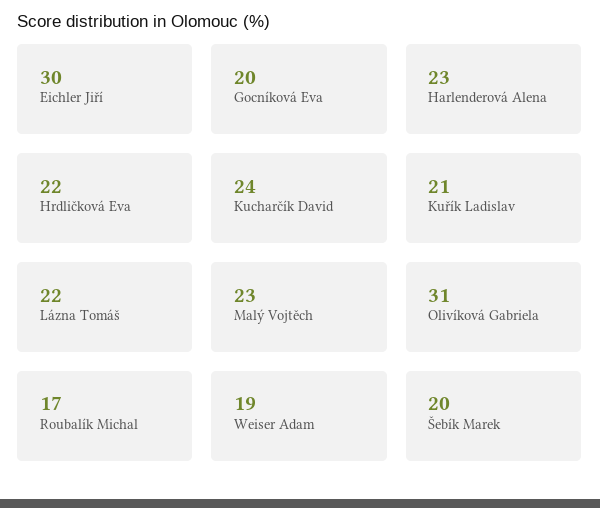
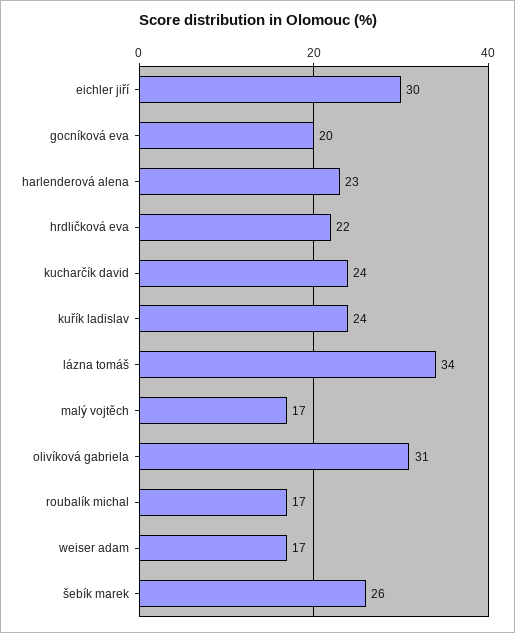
  {
    "Eichler Jiří": 30,
    "Gocníková Eva": 20,
    "Harlenderová Alena": 23,
    "Hrdličková Eva": 22,
    "Kucharčík David": 24,
-   "Kuřík Ladislav": 21,
+   "Kuřík Ladislav": 24,
-   "Lázna Tomáš": 22,
+   "Lázna Tomáš": 34,
-   "Malý Vojtěch": 23,
+   "Malý Vojtěch": 17,
    "Olivíková Gabriela": 31,
    "Roubalík Michal": 17,
-   "Weiser Adam": 19,
+   "Weiser Adam": 17,
-   "Šebík Marek": 20
+   "Šebík Marek": 26
  }

